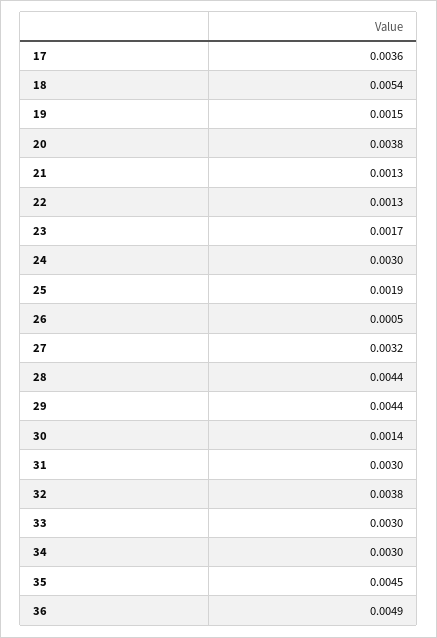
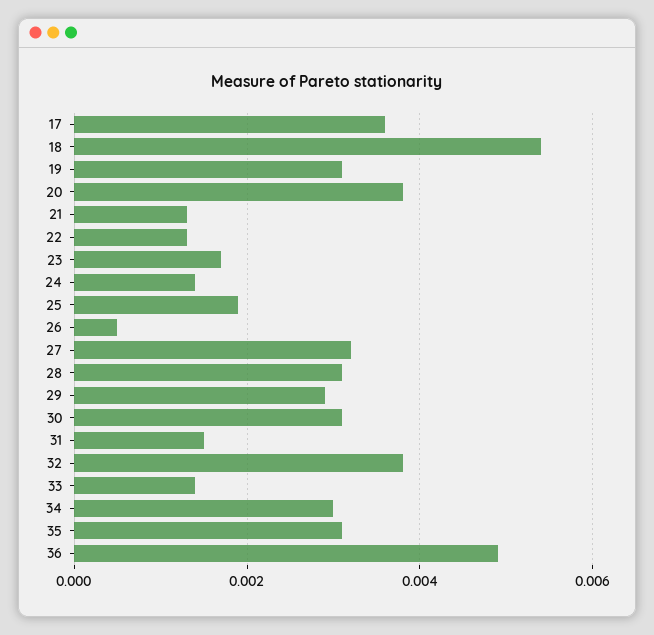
  {
    "17": 0.0036,
    "18": 0.0054,
-   "19": 0.0015,
+   "19": 0.003,
    "20": 0.0038,
    "21": 0.0013,
    "22": 0.0013,
    "23": 0.0017,
-   "24": 0.003,
+   "24": 0.0015,
    "25": 0.0019,
    "26": 0.0005,
    "27": 0.0032,
-   "28": 0.0044,
+   "28": 0.003,
-   "29": 0.0044,
+   "29": 0.003,
-   "30": 0.0014,
+   "30": 0.003,
-   "31": 0.003,
+   "31": 0.0015,
    "32": 0.0038,
-   "33": 0.003,
+   "33": 0.0015,
    "34": 0.003,
-   "35": 0.0045,
+   "35": 0.003,
    "36": 0.0049
  }

